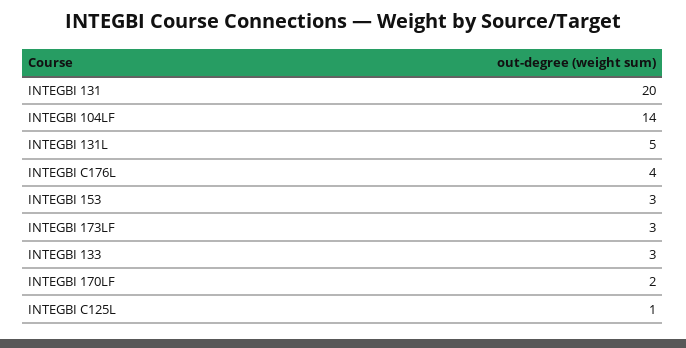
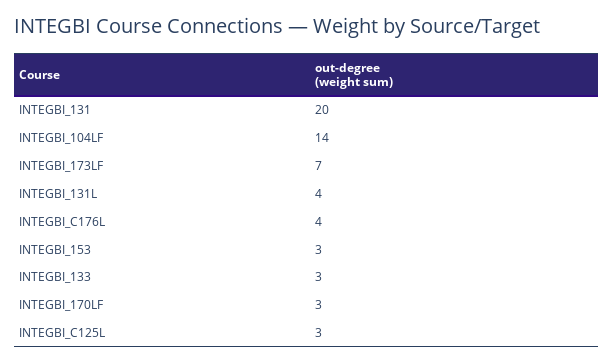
  {
    "INTEGBI 131": 20,
    "INTEGBI 104LF": 14,
-   "INTEGBI 131L": 5,
+   "INTEGBI 131L": 4,
    "INTEGBI C176L": 4,
    "INTEGBI 153": 3,
-   "INTEGBI 173LF": 3,
+   "INTEGBI 173LF": 7,
    "INTEGBI 133": 3,
-   "INTEGBI 170LF": 2,
+   "INTEGBI 170LF": 3,
-   "INTEGBI C125L": 1
+   "INTEGBI C125L": 3
  }

